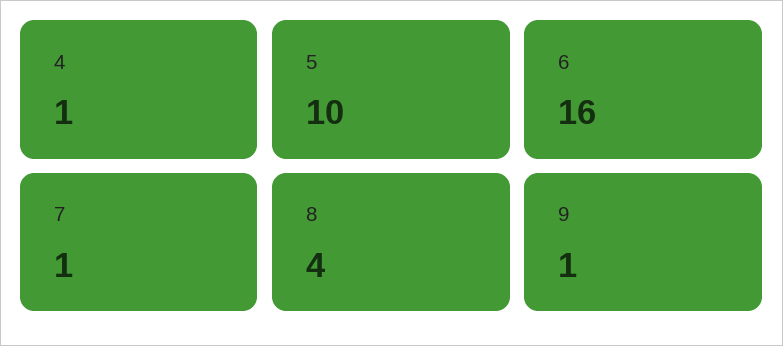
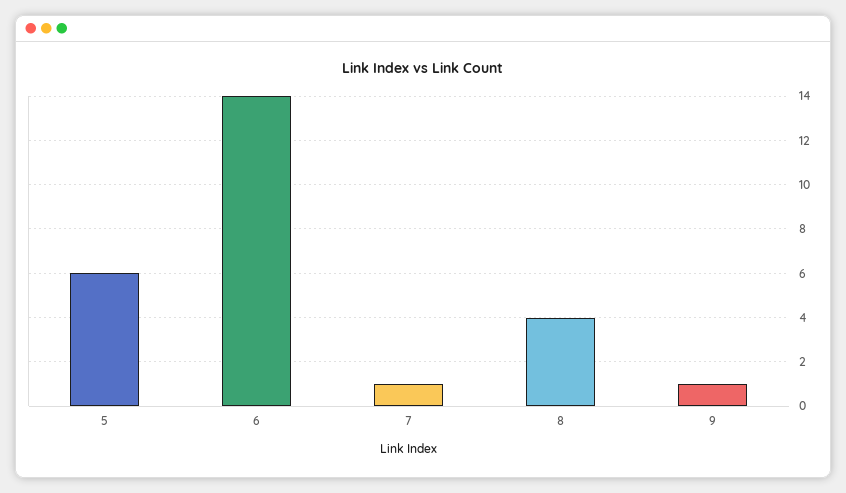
  {
-   "4": 1,
-   "5": 10,
+   "5": 6,
-   "6": 16,
+   "6": 14,
    "7": 1,
    "8": 4,
    "9": 1
  }

